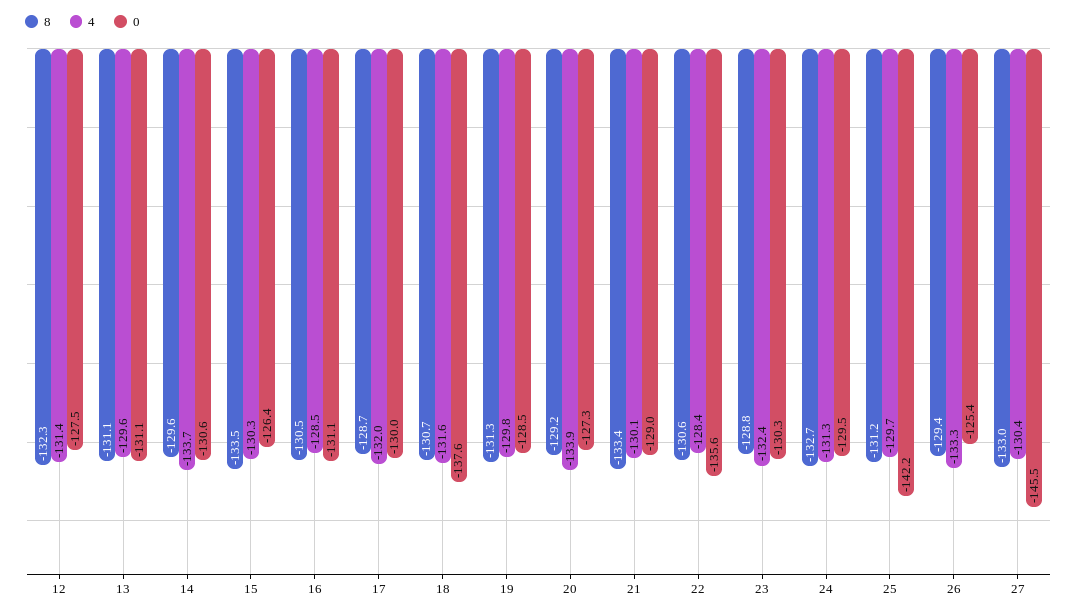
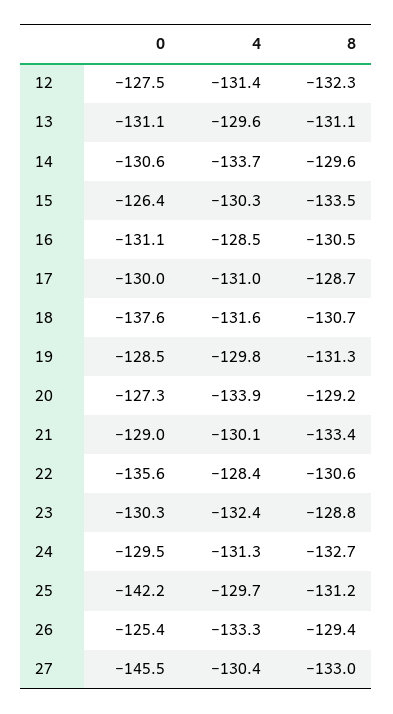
  {
    "8": {
      "12": -132.3,
      "13": -131.1,
      "14": -129.6,
      "15": -133.5,
      "16": -130.5,
      "17": -128.7,
      "18": -130.7,
      "19": -131.3,
      "20": -129.2,
      "21": -133.4,
      "22": -130.6,
      "23": -128.8,
      "24": -132.7,
      "25": -131.2,
      "26": -129.4,
      "27": -133
    },
    "4": {
      "12": -131.4,
      "13": -129.6,
      "14": -133.7,
      "15": -130.3,
      "16": -128.5,
-     "17": -132,
+     "17": -131,
      "18": -131.6,
      "19": -129.8,
      "20": -133.9,
      "21": -130.1,
      "22": -128.4,
      "23": -132.4,
      "24": -131.3,
      "25": -129.7,
      "26": -133.3,
      "27": -130.4
    },
    "0": {
      "12": -127.5,
      "13": -131.1,
      "14": -130.6,
      "15": -126.4,
      "16": -131.1,
      "17": -130,
      "18": -137.6,
      "19": -128.5,
      "20": -127.3,
      "21": -129,
      "22": -135.6,
      "23": -130.3,
      "24": -129.5,
      "25": -142.2,
      "26": -125.4,
      "27": -145.5
    }
  }

